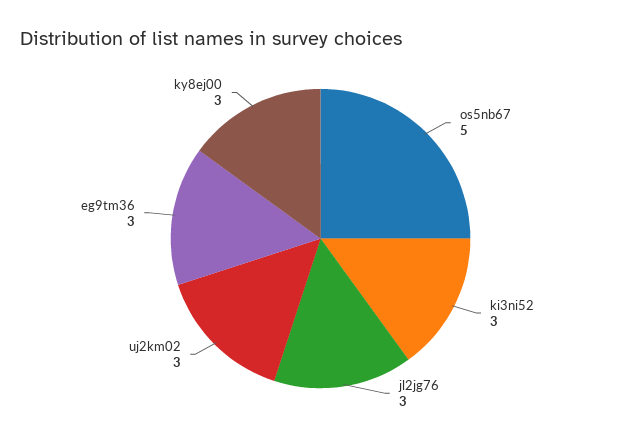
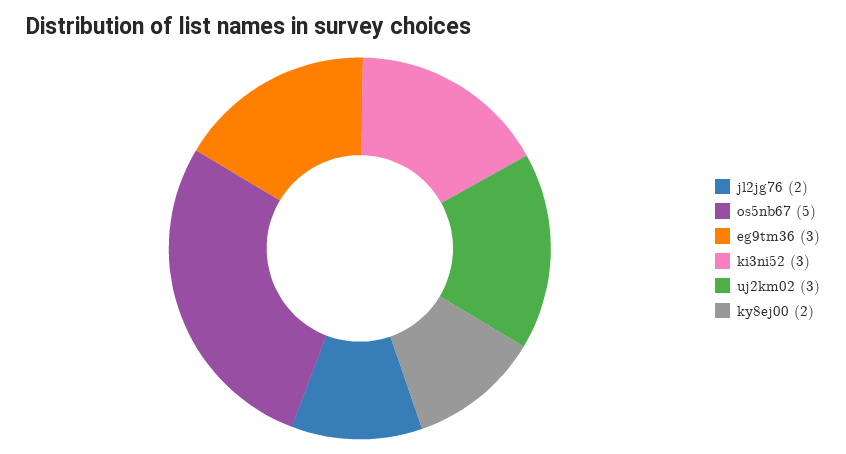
  {
    "os5nb67": 5,
    "ki3ni52": 3,
-   "jl2jg76": 3,
+   "jl2jg76": 2,
    "uj2km02": 3,
    "eg9tm36": 3,
-   "ky8ej00": 3
+   "ky8ej00": 2
  }

